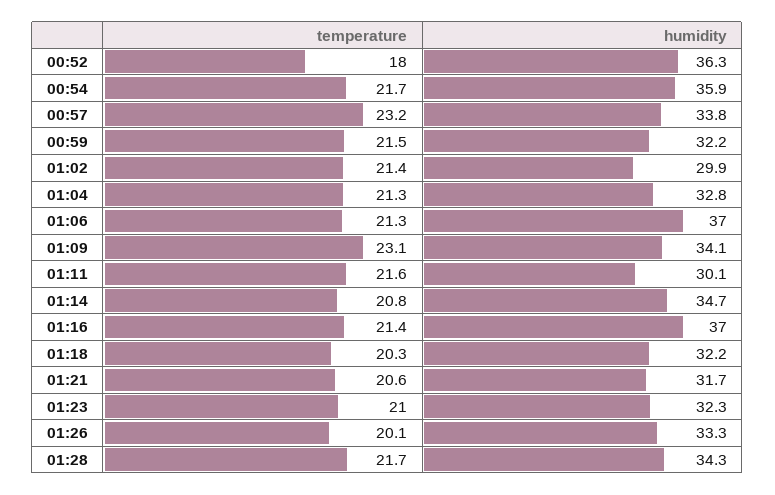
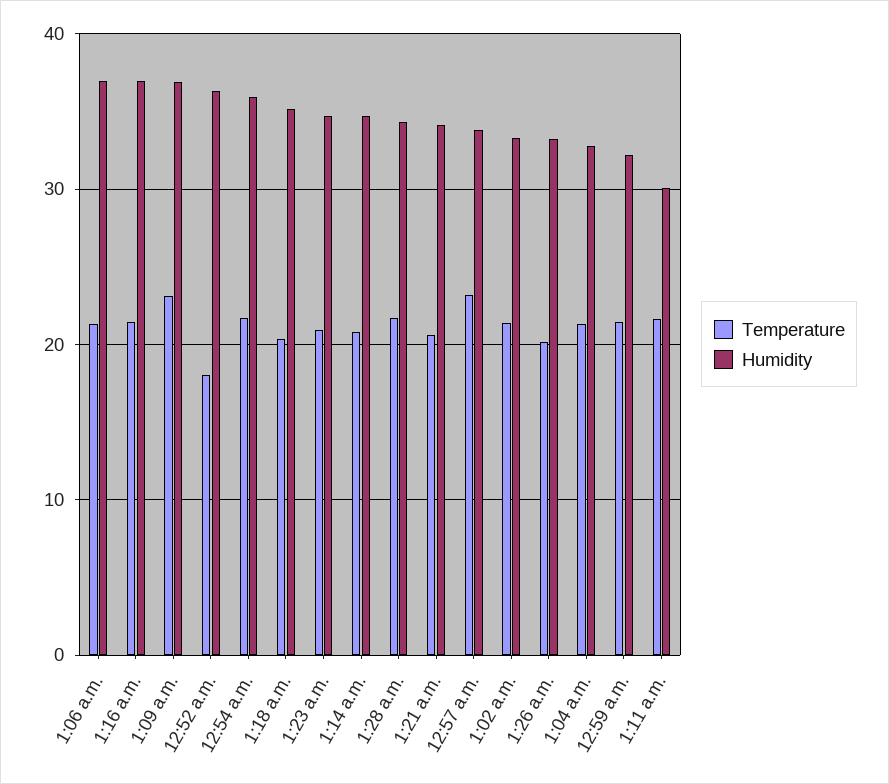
  {
    "temperature": {
      "00:52": 18,
      "00:54": 21.7,
      "00:57": 23.2,
      "00:59": 21.5,
      "01:02": 21.4,
      "01:04": 21.3,
      "01:06": 21.3,
      "01:09": 23.1,
      "01:11": 21.6,
      "01:14": 20.8,
      "01:16": 21.4,
      "01:18": 20.3,
      "01:21": 20.6,
      "01:23": 21,
      "01:26": 20.1,
      "01:28": 21.7
    },
    "humidity": {
      "00:52": 36.3,
      "00:54": 35.9,
      "00:57": 33.8,
      "00:59": 32.2,
-     "01:02": 29.9,
+     "01:02": 33,
      "01:04": 32.8,
      "01:06": 37,
-     "01:09": 34.1,
+     "01:09": 37,
      "01:11": 30.1,
      "01:14": 34.7,
      "01:16": 37,
-     "01:18": 32.2,
+     "01:18": 35,
-     "01:21": 31.7,
+     "01:21": 34,
-     "01:23": 32.3,
+     "01:23": 35,
      "01:26": 33.3,
      "01:28": 34.3
    }
  }

